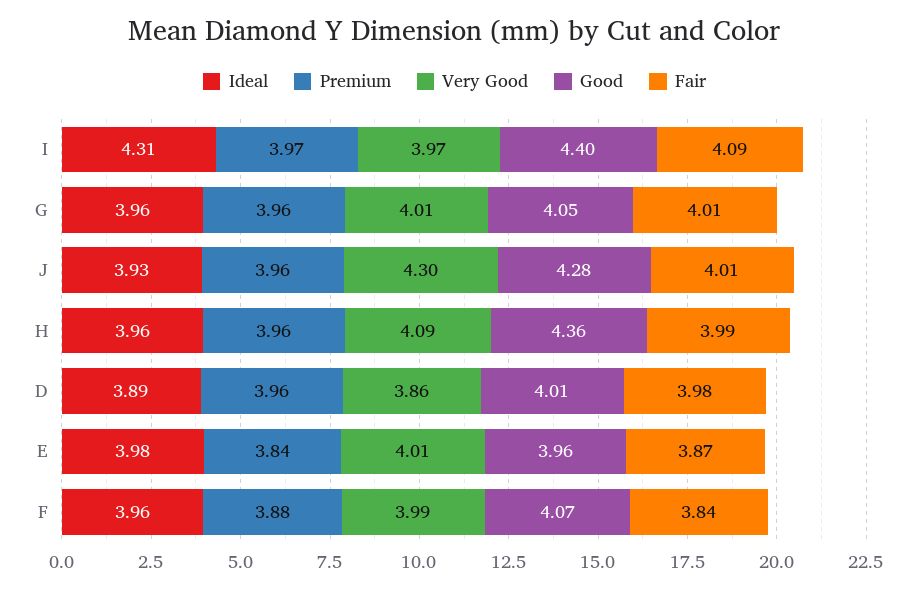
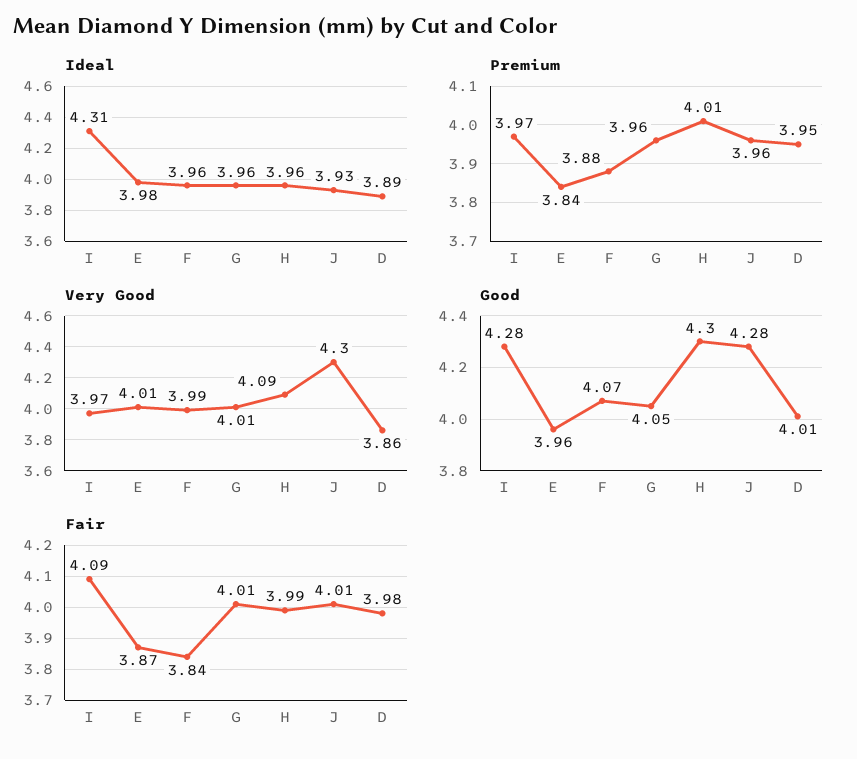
  {
    "Ideal": {
      "I": 4.31,
      "G": 3.96,
      "J": 3.93,
      "H": 3.96,
      "D": 3.89,
      "E": 3.98,
      "F": 3.96
    },
    "Premium": {
      "I": 3.97,
      "G": 3.96,
      "J": 3.96,
-     "H": 3.96,
+     "H": 4.01,
-     "D": 3.96,
+     "D": 3.95,
      "E": 3.84,
      "F": 3.88
    },
    "Very Good": {
      "I": 3.97,
      "G": 4.01,
      "J": 4.3,
      "H": 4.09,
      "D": 3.86,
      "E": 4.01,
      "F": 3.99
    },
    "Good": {
-     "I": 4.4,
+     "I": 4.28,
      "G": 4.05,
      "J": 4.28,
-     "H": 4.36,
+     "H": 4.3,
      "D": 4.01,
      "E": 3.96,
      "F": 4.07
    },
    "Fair": {
      "I": 4.09,
      "G": 4.01,
      "J": 4.01,
      "H": 3.99,
      "D": 3.98,
      "E": 3.87,
      "F": 3.84
    }
  }

